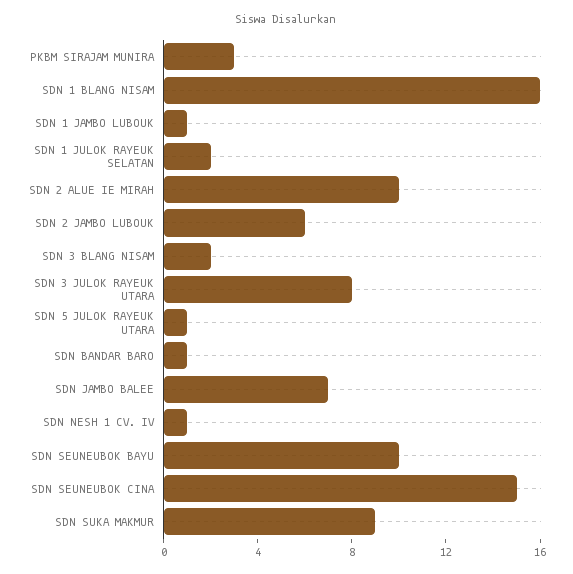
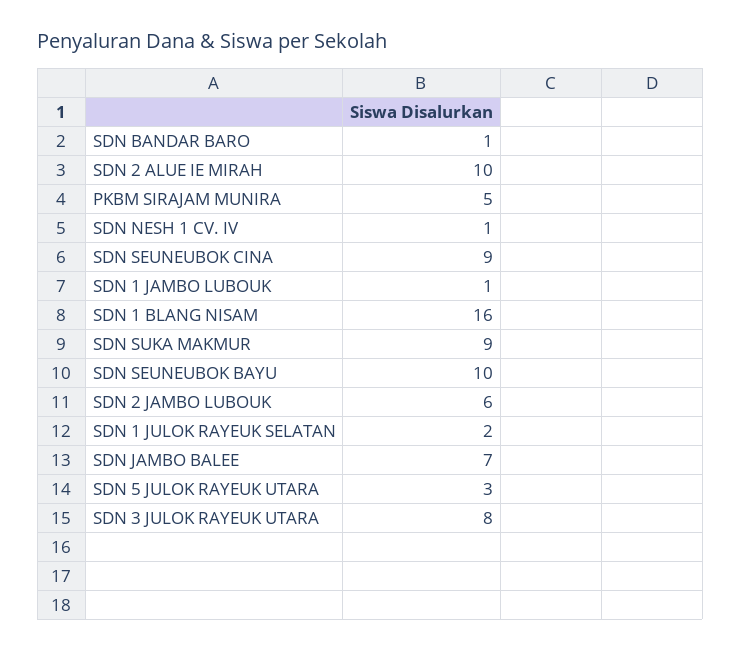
  {
-   "PKBM SIRAJAM MUNIRA": 3,
+   "PKBM SIRAJAM MUNIRA": 5,
    "SDN 1 BLANG NISAM": 16,
    "SDN 1 JAMBO LUBOUK": 1,
    "SDN 1 JULOK RAYEUK SELATAN": 2,
    "SDN 2 ALUE IE MIRAH": 10,
    "SDN 2 JAMBO LUBOUK": 6,
-   "SDN 3 BLANG NISAM": 2,
    "SDN 3 JULOK RAYEUK UTARA": 8,
-   "SDN 5 JULOK RAYEUK UTARA": 1,
+   "SDN 5 JULOK RAYEUK UTARA": 3,
    "SDN BANDAR BARO": 1,
    "SDN JAMBO BALEE": 7,
    "SDN NESH 1 CV. IV": 1,
    "SDN SEUNEUBOK BAYU": 10,
-   "SDN SEUNEUBOK CINA": 15,
+   "SDN SEUNEUBOK CINA": 9,
    "SDN SUKA MAKMUR": 9
  }

